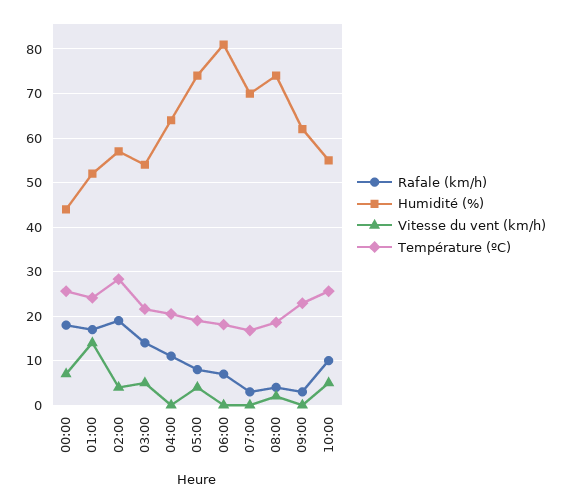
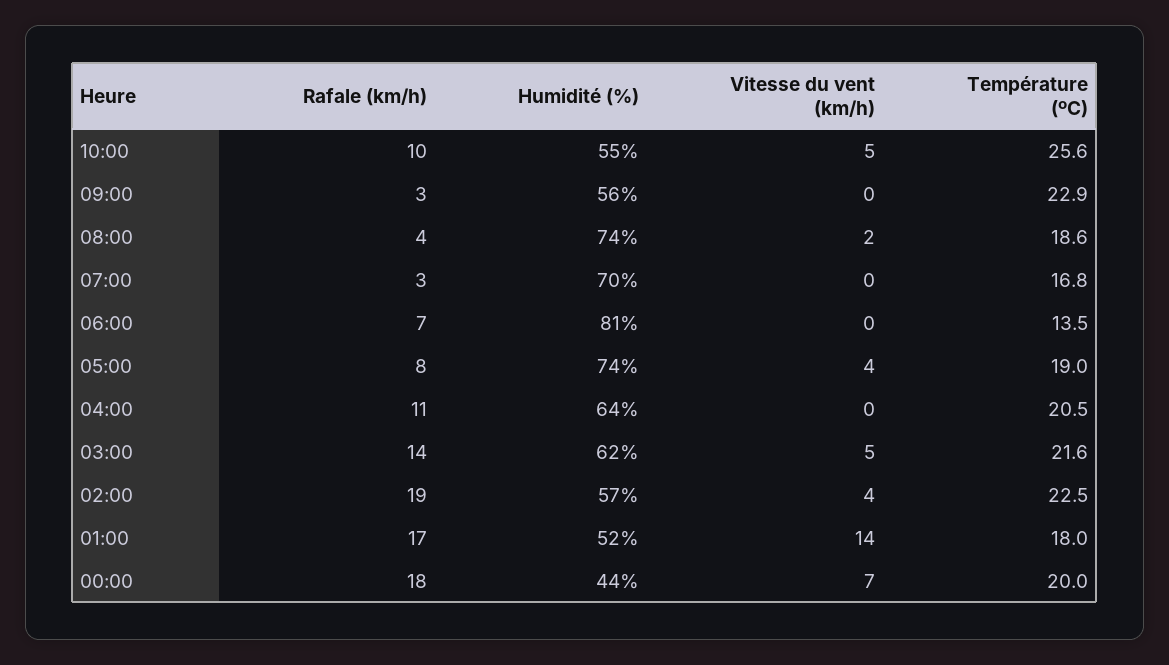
  {
    "Rafale (km/h)": {
      "00:00": 18,
      "01:00": 17,
      "02:00": 19,
      "03:00": 14,
      "04:00": 11,
      "05:00": 8,
      "06:00": 7,
      "07:00": 3,
      "08:00": 4,
      "09:00": 3,
      "10:00": 10
    },
    "Humidité (%)": {
      "00:00": 44,
      "01:00": 52,
      "02:00": 57,
-     "03:00": 54,
+     "03:00": 62,
      "04:00": 64,
      "05:00": 74,
      "06:00": 81,
      "07:00": 70,
      "08:00": 74,
-     "09:00": 62,
+     "09:00": 56,
      "10:00": 55
    },
    "Vitesse du vent (km/h)": {
      "00:00": 7,
      "01:00": 14,
      "02:00": 4,
      "03:00": 5,
      "04:00": 0,
      "05:00": 4,
      "06:00": 0,
      "07:00": 0,
      "08:00": 2,
      "09:00": 0,
      "10:00": 5
    },
    "Température (ºC)": {
-     "00:00": 26,
+     "00:00": 20,
-     "01:00": 24,
+     "01:00": 18,
-     "02:00": 28,
+     "02:00": 22.5,
      "03:00": 21.6,
      "04:00": 20.5,
      "05:00": 19,
-     "06:00": 18,
+     "06:00": 13.5,
      "07:00": 16.8,
      "08:00": 18.6,
      "09:00": 22.9,
      "10:00": 25.6
    }
  }

